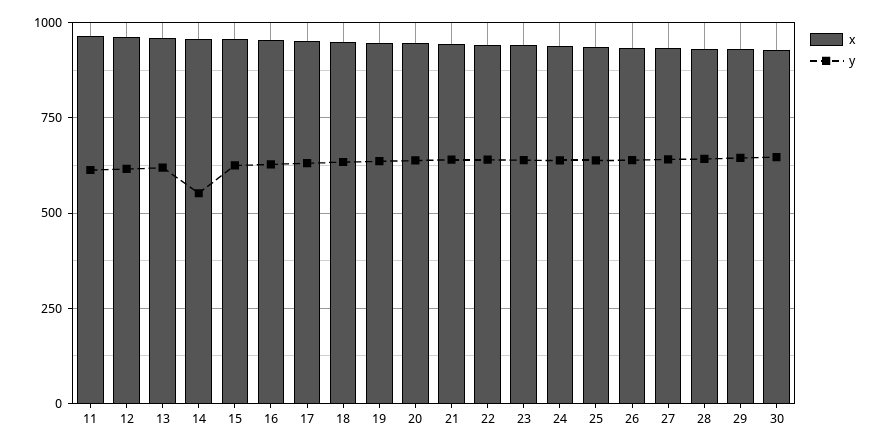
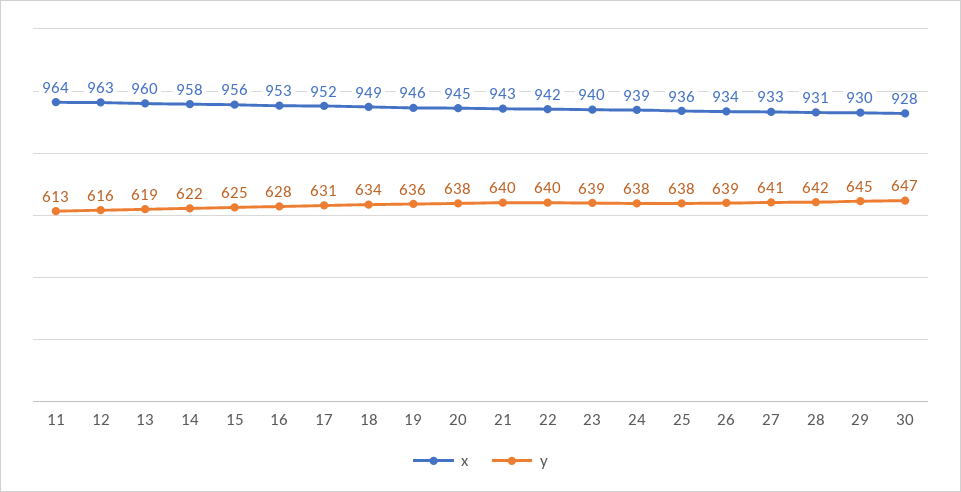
  {
    "x": {
      "11": 964,
      "12": 963,
      "13": 960,
      "14": 958,
      "15": 956,
      "16": 953,
      "17": 952,
      "18": 949,
      "19": 946,
      "20": 945,
      "21": 943,
      "22": 942,
      "23": 940,
      "24": 939,
      "25": 936,
      "26": 934,
      "27": 933,
      "28": 931,
      "29": 930,
      "30": 928
    },
    "y": {
      "11": 613,
      "12": 616,
      "13": 619,
-     "14": 550,
+     "14": 622,
      "15": 625,
      "16": 628,
      "17": 631,
      "18": 634,
      "19": 636,
      "20": 638,
      "21": 640,
      "22": 640,
      "23": 639,
      "24": 638,
      "25": 638,
      "26": 639,
      "27": 641,
      "28": 642,
      "29": 645,
      "30": 647
    }
  }

